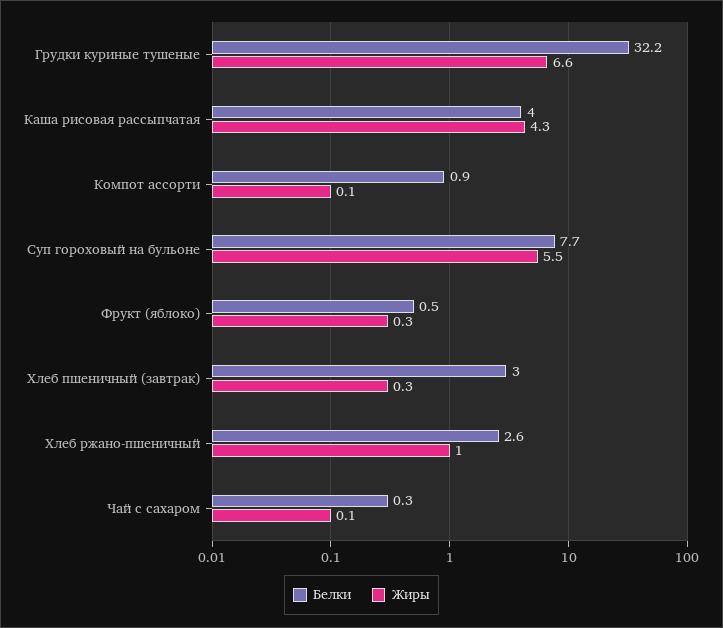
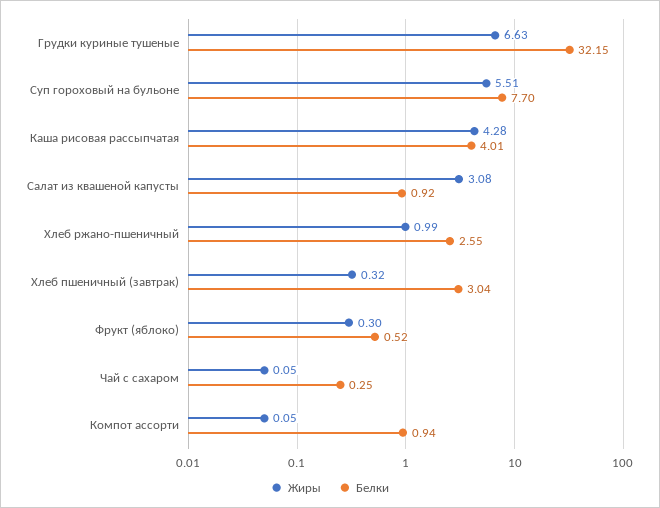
  {
    "Белки": {
      "Грудки куриные тушеные": 32.15,
      "Каша рисовая рассыпчатая": 4.01,
      "Компот ассорти": 0.94,
      "Суп гороховый на бульоне": 7.7,
      "Фрукт (яблоко)": 0.52,
      "Хлеб пшеничный (завтрак)": 3.04,
      "Хлеб ржано-пшеничный": 2.55,
-     "Чай с сахаром": 0.25
+     "Чай с сахаром": 0.25,
+     "Салат из квашеной капусты": 0.92
    },
    "Жиры": {
      "Грудки куриные тушеные": 6.63,
      "Каша рисовая рассыпчатая": 4.28,
      "Компот ассорти": 0.05,
      "Суп гороховый на бульоне": 5.51,
      "Фрукт (яблоко)": 0.3,
      "Хлеб пшеничный (завтрак)": 0.32,
      "Хлеб ржано-пшеничный": 0.99,
-     "Чай с сахаром": 0.05
+     "Чай с сахаром": 0.05,
+     "Салат из квашеной капусты": 3.08
    }
  }

